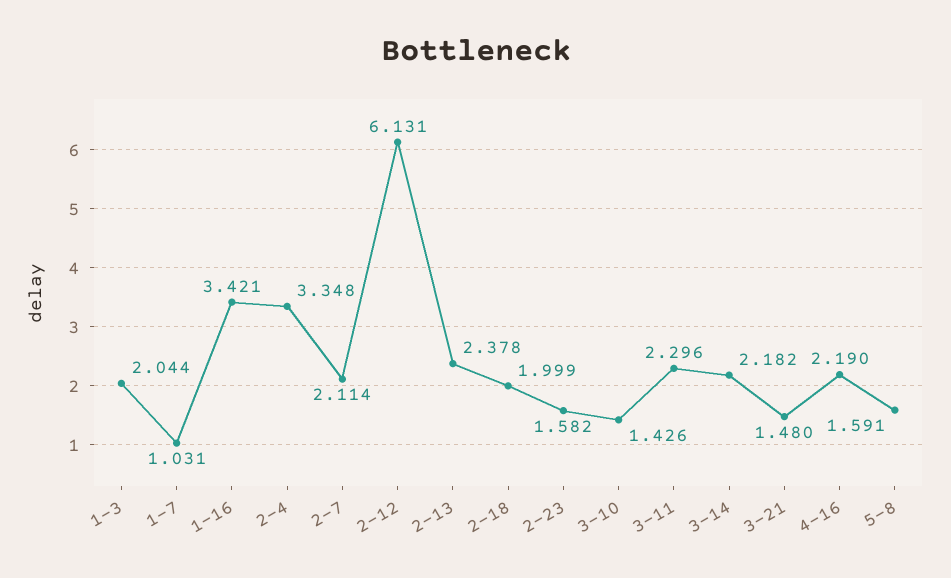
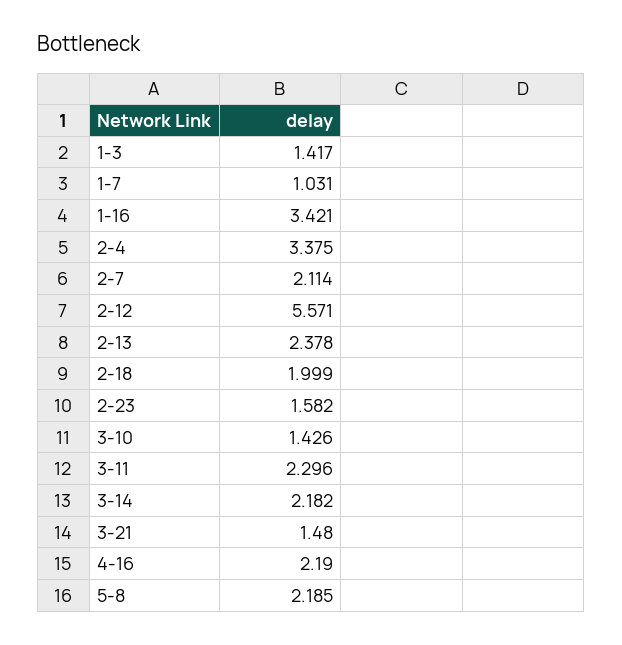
  {
-   "1-3": 2.044,
+   "1-3": 1.417,
    "1-7": 1.031,
    "1-16": 3.421,
-   "2-4": 3.348,
+   "2-4": 3.375,
    "2-7": 2.114,
-   "2-12": 6.131,
+   "2-12": 5.571,
    "2-13": 2.378,
    "2-18": 1.999,
    "2-23": 1.582,
    "3-10": 1.426,
    "3-11": 2.296,
    "3-14": 2.182,
    "3-21": 1.48,
    "4-16": 2.19,
-   "5-8": 1.591
+   "5-8": 2.185
  }

